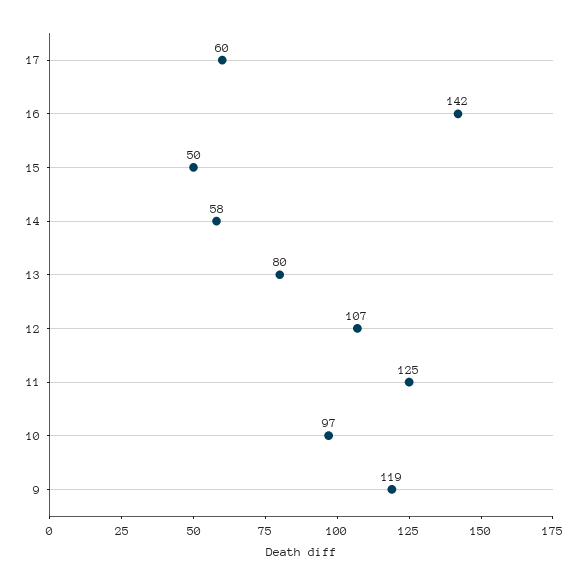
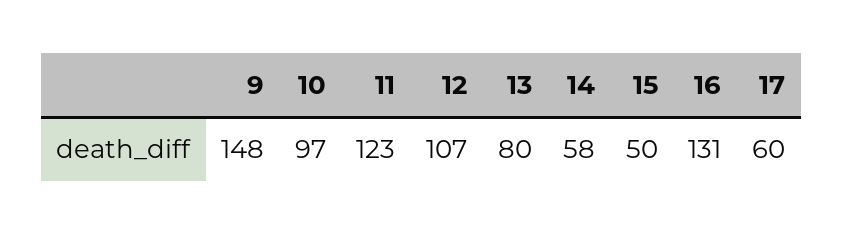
  {
    "17": 60,
-   "16": 142,
+   "16": 131,
    "15": 50,
    "14": 58,
    "13": 80,
    "12": 107,
-   "11": 125,
+   "11": 123,
    "10": 97,
-   "9": 119
+   "9": 148
  }

